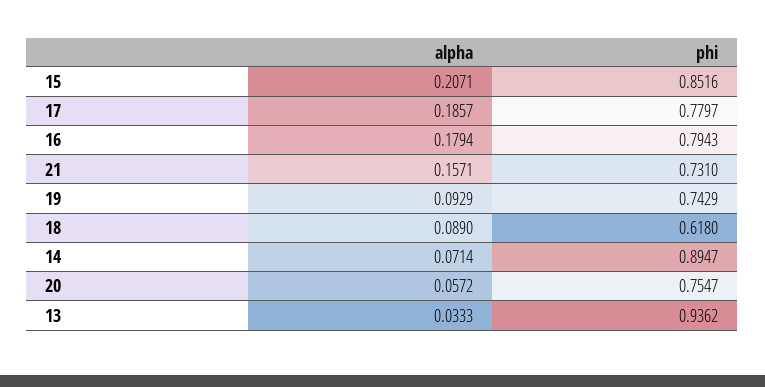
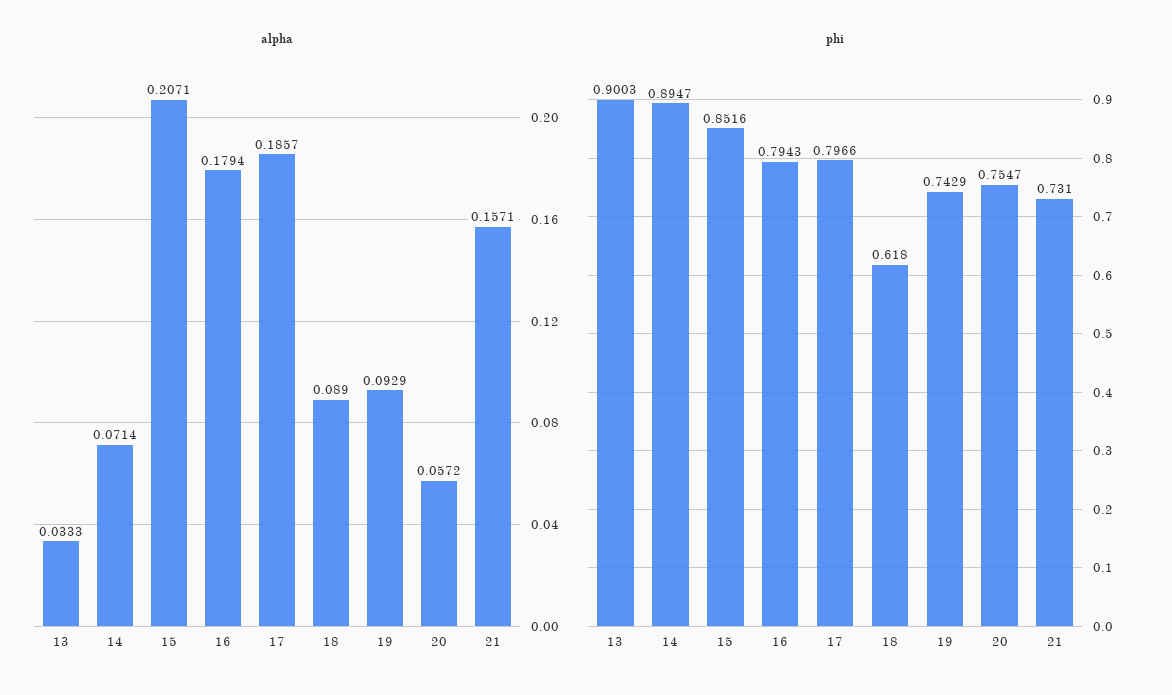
  {
    "alpha": {
      "15": 0.2071,
      "17": 0.1857,
      "16": 0.1794,
      "21": 0.1571,
      "19": 0.0929,
      "18": 0.089,
      "14": 0.0714,
      "20": 0.0572,
      "13": 0.0333
    },
    "phi": {
      "15": 0.8516,
-     "17": 0.7797,
+     "17": 0.7966,
      "16": 0.7943,
      "21": 0.731,
      "19": 0.7429,
      "18": 0.618,
      "14": 0.8947,
      "20": 0.7547,
-     "13": 0.9362
+     "13": 0.9003
    }
  }

